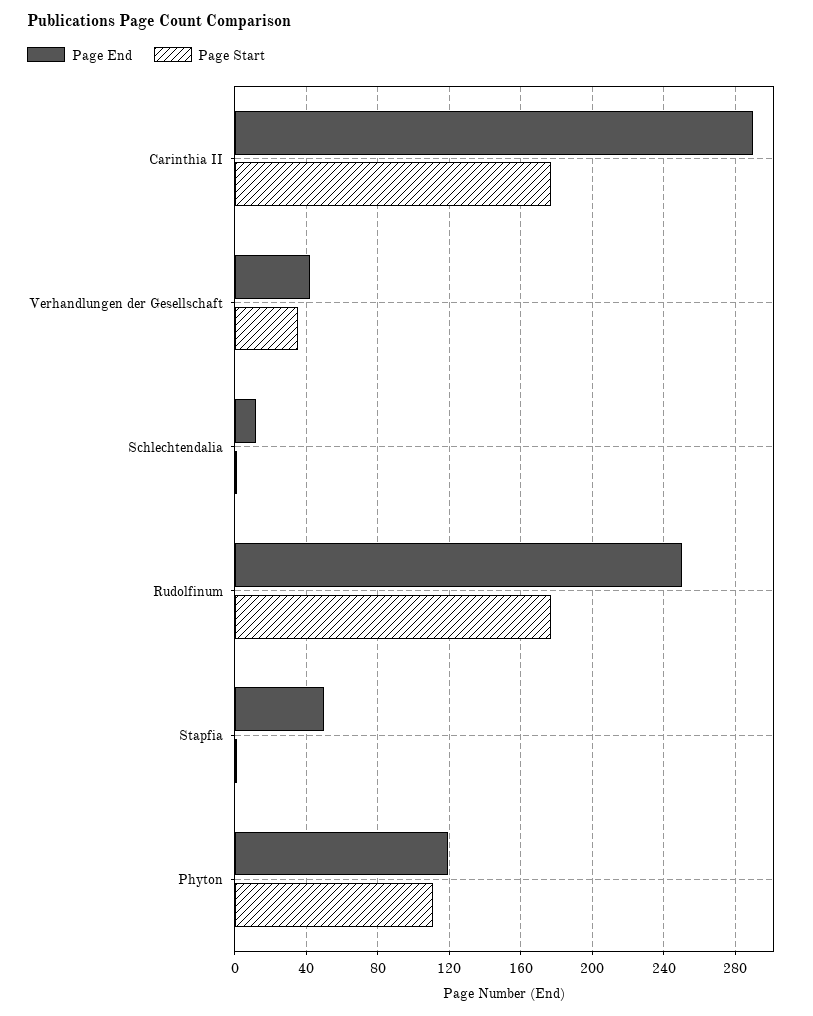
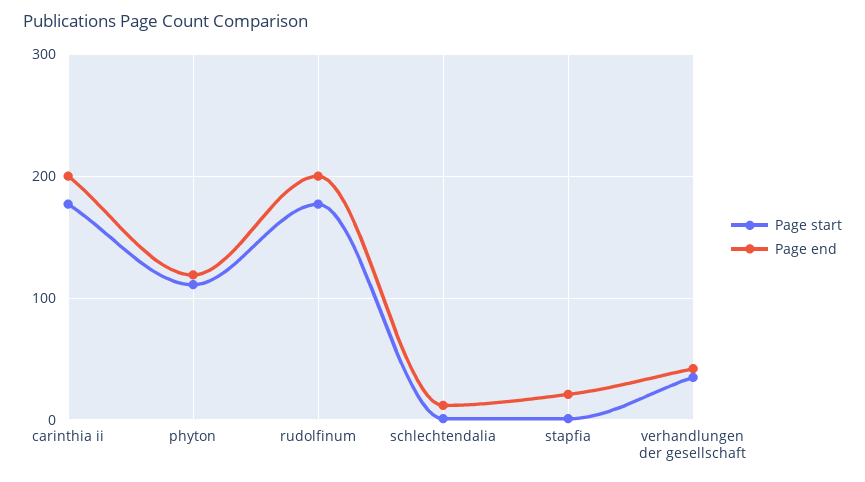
  {
    "Page End": {
-     "Carinthia II": 290,
+     "Carinthia II": 200,
      "Verhandlungen der Gesellschaft": 40,
      "Schlechtendalia": 10,
-     "Rudolfinum": 250,
+     "Rudolfinum": 200,
-     "Stapfia": 50,
+     "Stapfia": 20,
      "Phyton": 120
    },
    "Page Start": {
      "Carinthia II": 175,
      "Verhandlungen der Gesellschaft": 35,
      "Schlechtendalia": 0,
      "Rudolfinum": 175,
      "Stapfia": 0,
      "Phyton": 110
    }
  }

